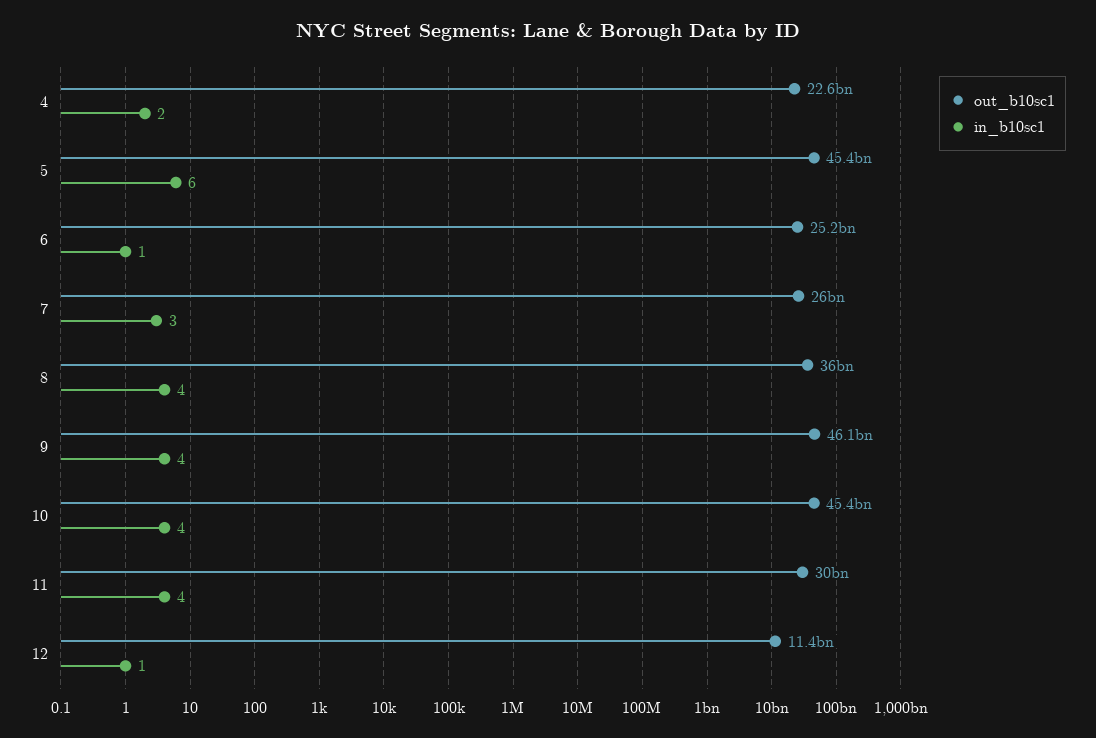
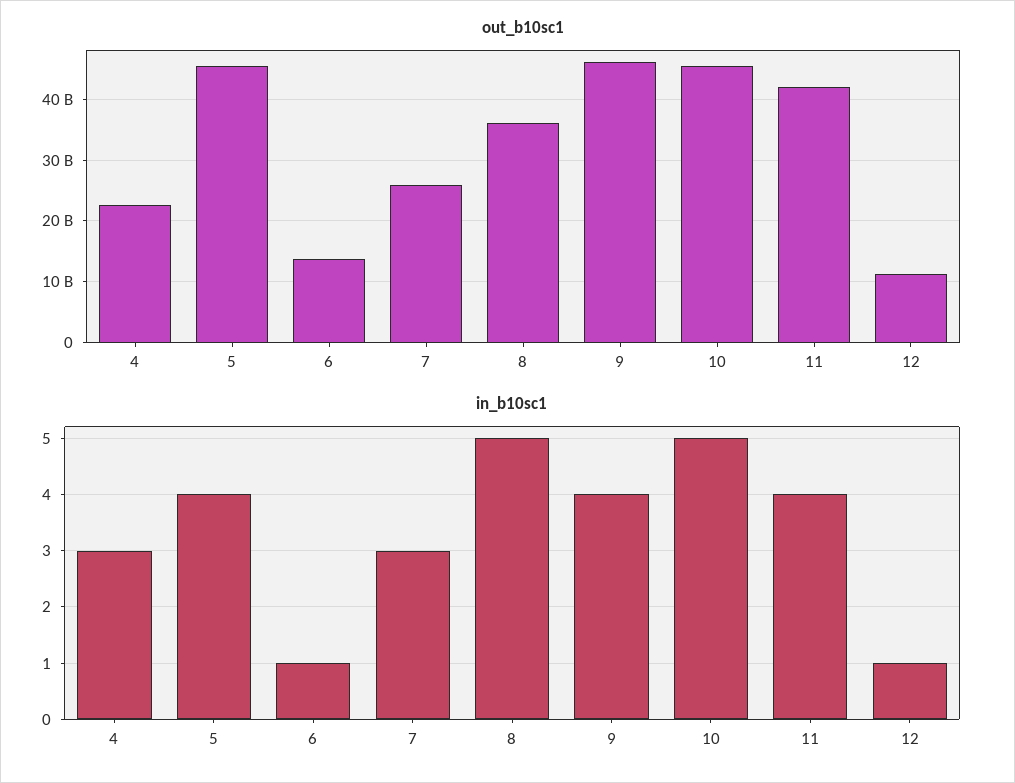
  {
    "out_b10sc1": {
      "4": 22600000000,
      "5": 45400000000,
-     "6": 25200000000,
+     "6": 14000000000,
      "7": 26000000000,
      "8": 36000000000,
      "9": 46100000000,
      "10": 45400000000,
-     "11": 30000000000,
+     "11": 42000000000,
      "12": 11400000000
    },
    "in_b10sc1": {
-     "4": 2,
+     "4": 3,
-     "5": 6,
+     "5": 4,
      "6": 1,
      "7": 3,
-     "8": 4,
+     "8": 5,
      "9": 4,
-     "10": 4,
+     "10": 5,
      "11": 4,
      "12": 1
    }
  }

